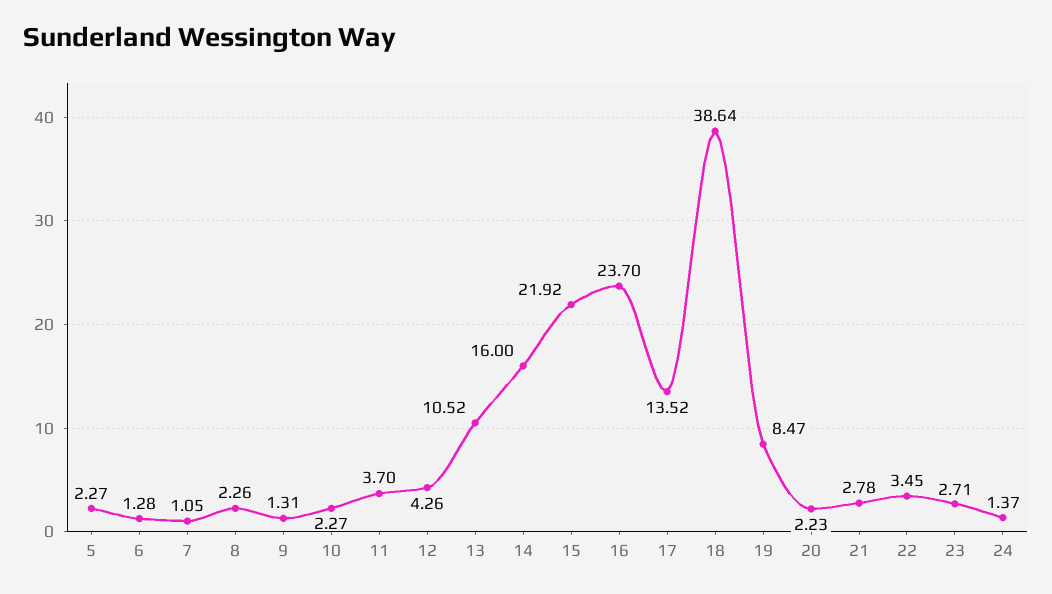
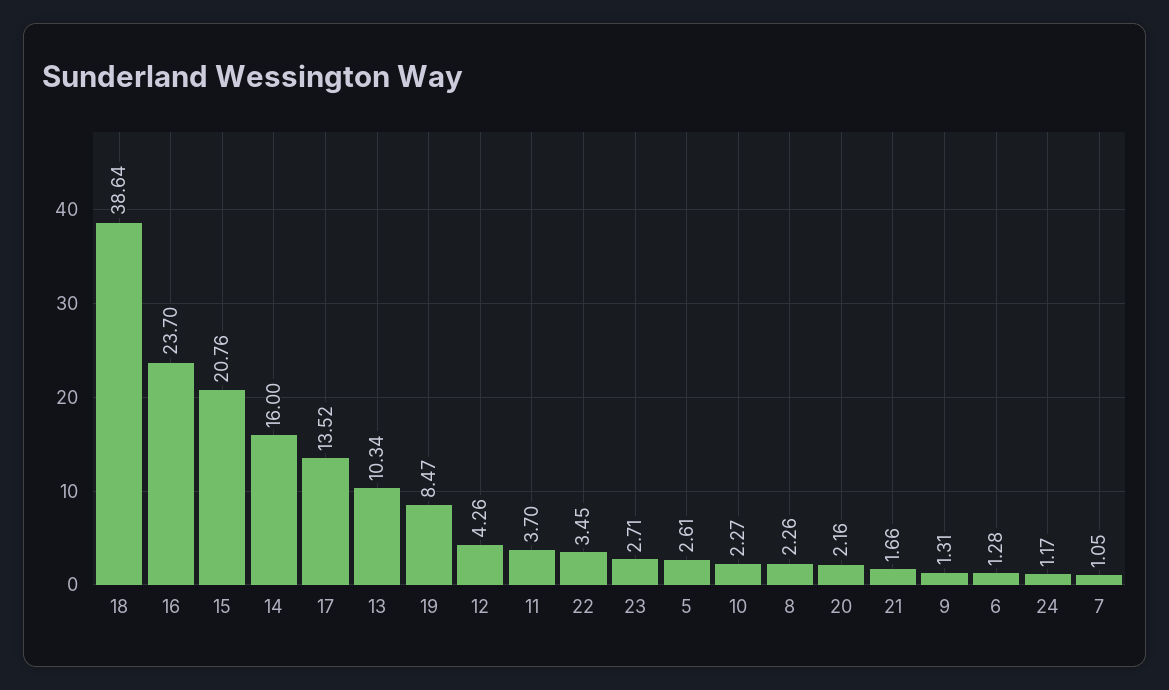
  {
-   "5": 2.27,
+   "5": 2.61,
    "6": 1.28,
    "7": 1.05,
    "8": 2.26,
    "9": 1.31,
    "10": 2.27,
    "11": 3.7,
    "12": 4.26,
-   "13": 10.52,
+   "13": 10.34,
    "14": 16,
-   "15": 21.92,
+   "15": 20.76,
    "16": 23.7,
    "17": 13.52,
    "18": 38.64,
    "19": 8.47,
-   "20": 2.23,
+   "20": 2.16,
-   "21": 2.78,
+   "21": 1.66,
    "22": 3.45,
    "23": 2.71,
-   "24": 1.37
+   "24": 1.17
  }

